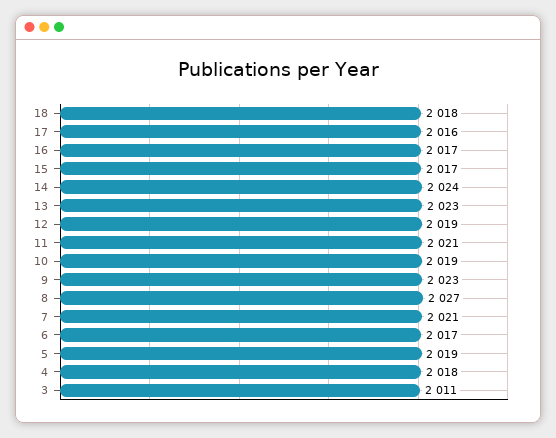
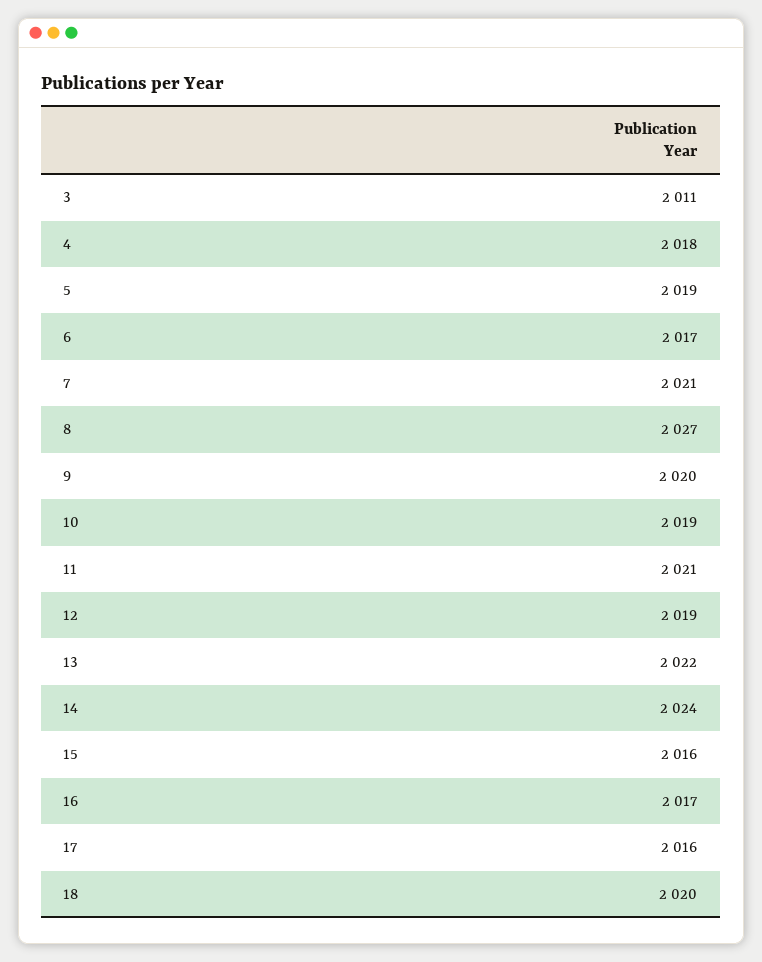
  {
-   "18": 2018,
+   "18": 2020,
    "17": 2016,
    "16": 2017,
-   "15": 2017,
+   "15": 2016,
    "14": 2024,
-   "13": 2023,
+   "13": 2022,
    "12": 2019,
    "11": 2021,
    "10": 2019,
-   "9": 2023,
+   "9": 2020,
    "8": 2027,
    "7": 2021,
    "6": 2017,
    "5": 2019,
    "4": 2018,
    "3": 2011
  }

